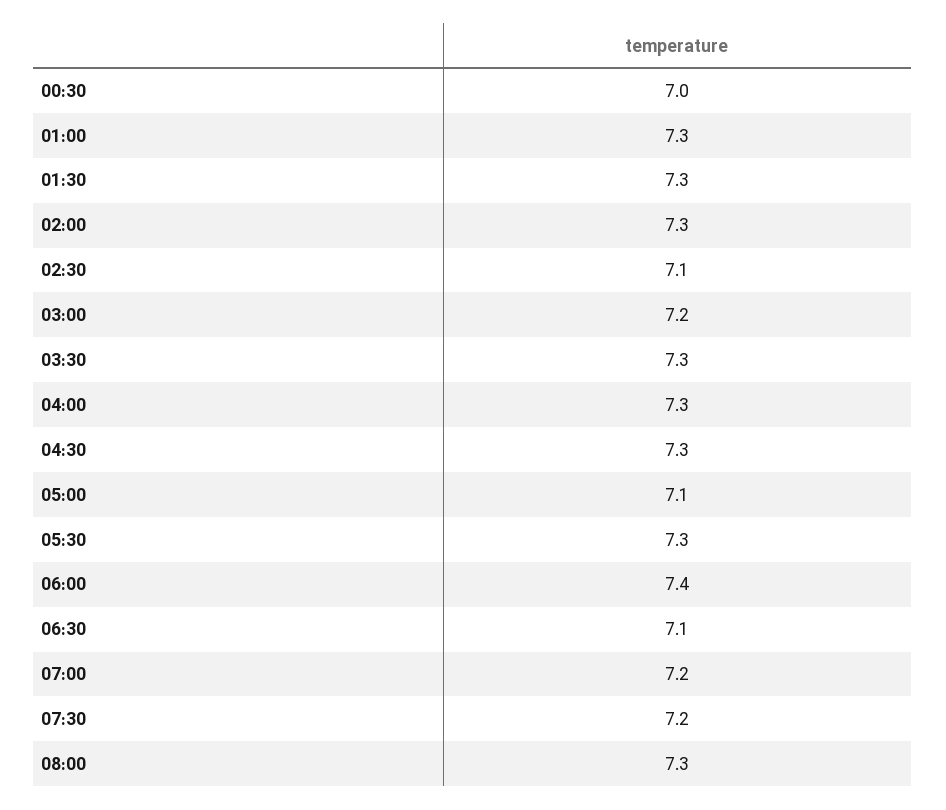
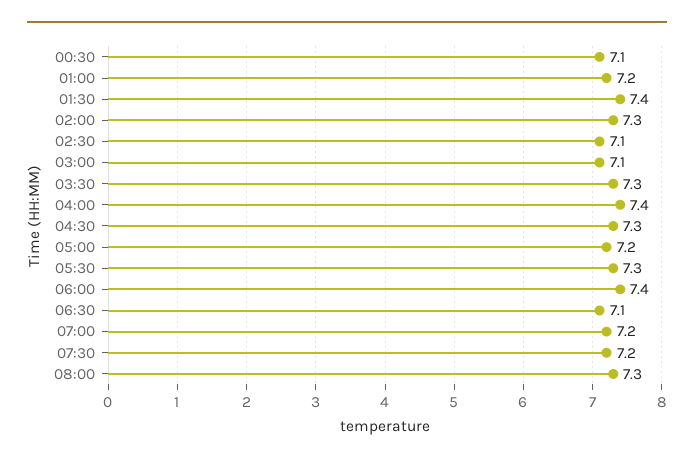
  {
-   "00:30": 7,
+   "00:30": 7.1,
-   "01:00": 7.3,
+   "01:00": 7.2,
-   "01:30": 7.3,
+   "01:30": 7.4,
    "02:00": 7.3,
    "02:30": 7.1,
-   "03:00": 7.2,
+   "03:00": 7.1,
    "03:30": 7.3,
-   "04:00": 7.3,
+   "04:00": 7.4,
    "04:30": 7.3,
-   "05:00": 7.1,
+   "05:00": 7.2,
    "05:30": 7.3,
    "06:00": 7.4,
    "06:30": 7.1,
    "07:00": 7.2,
    "07:30": 7.2,
    "08:00": 7.3
  }

